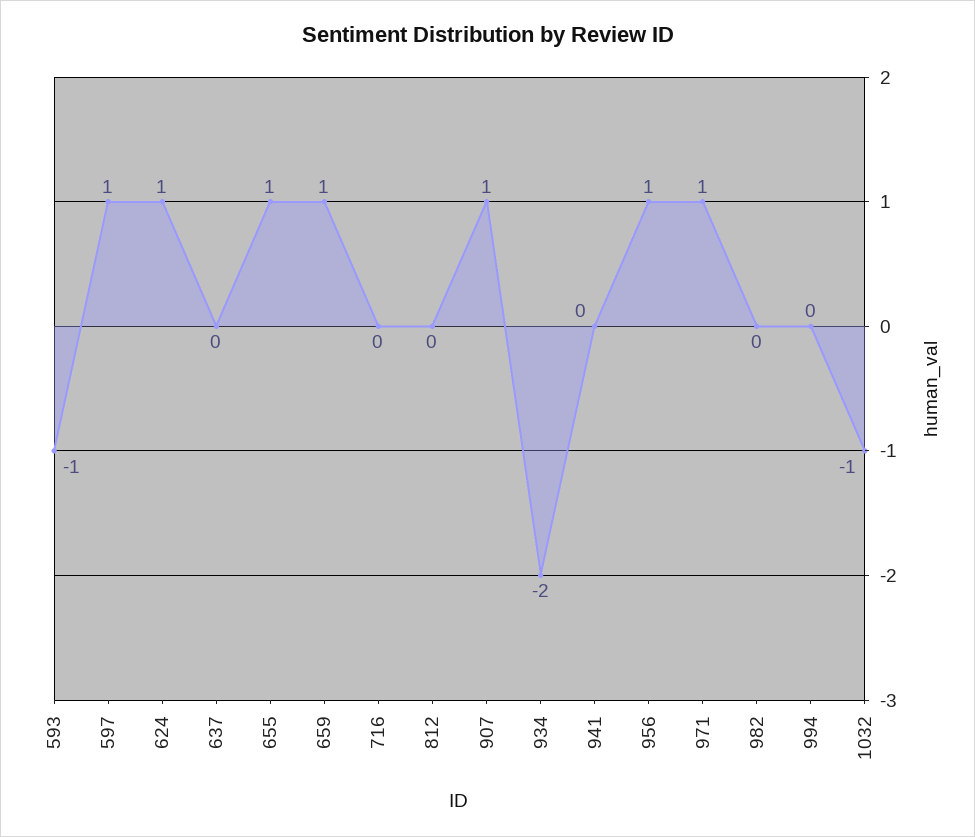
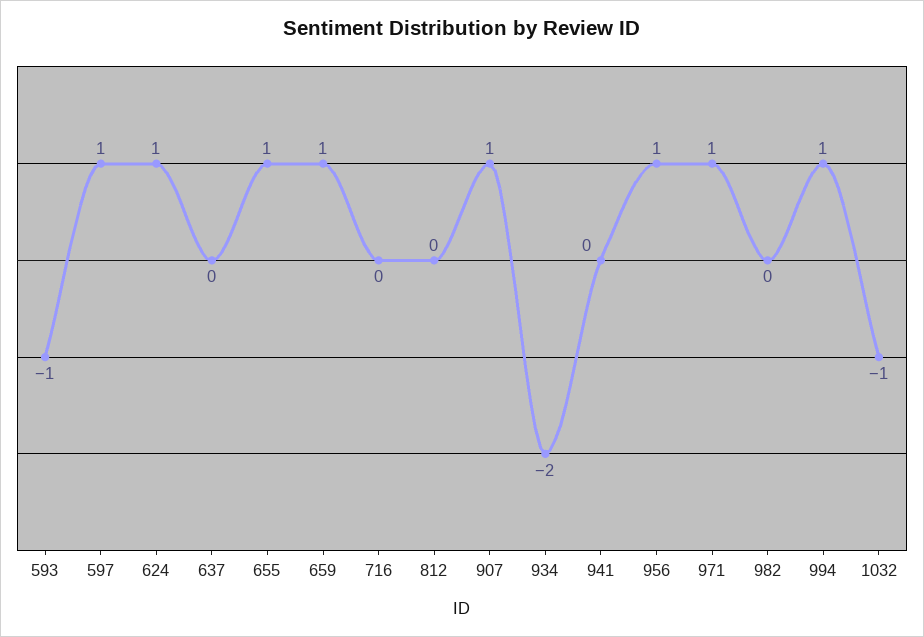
  {
    "593": -1,
    "597": 1,
    "624": 1,
    "637": 0,
    "655": 1,
    "659": 1,
    "716": 0,
    "812": 0,
    "907": 1,
    "934": -2,
    "941": 0,
    "956": 1,
    "971": 1,
    "982": 0,
-   "994": 0,
+   "994": 1,
    "1032": -1
  }

